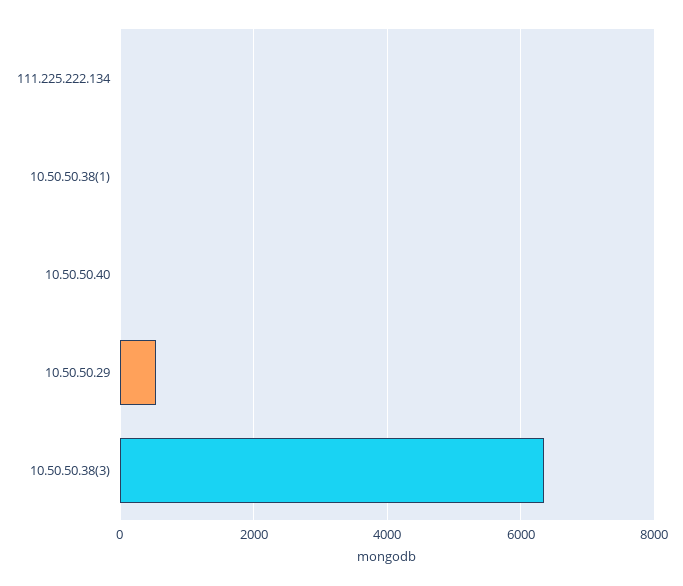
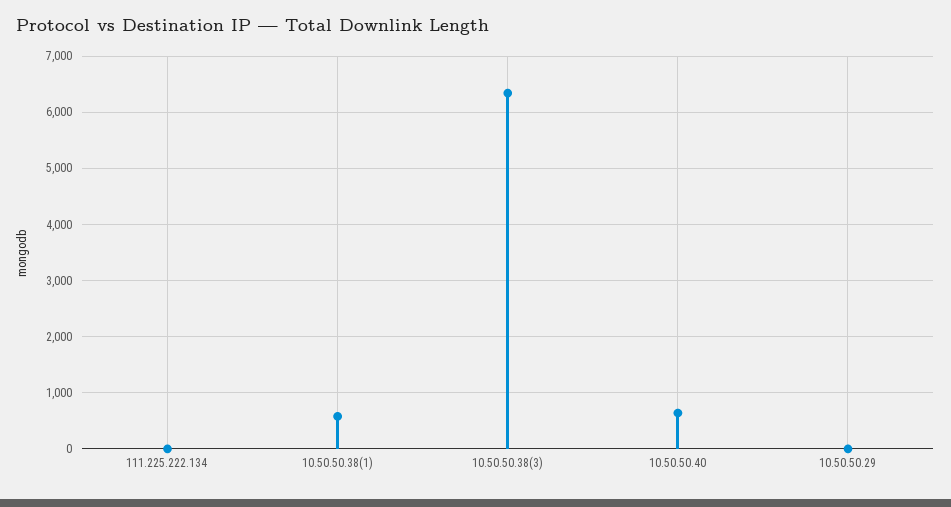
  {
    "111.225.222.134": 0,
-   "10.50.50.38(1)": 0,
+   "10.50.50.38(1)": 600,
-   "10.50.50.40": 0,
+   "10.50.50.40": 600,
-   "10.50.50.29": 600,
+   "10.50.50.29": 0,
    "10.50.50.38(3)": 6400
  }

